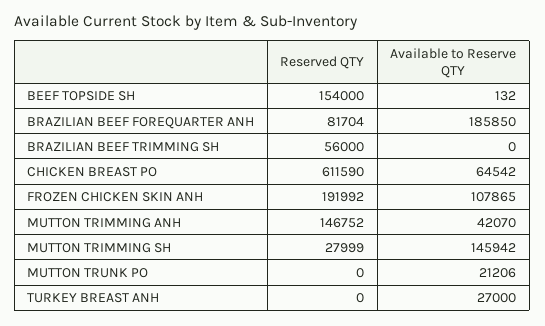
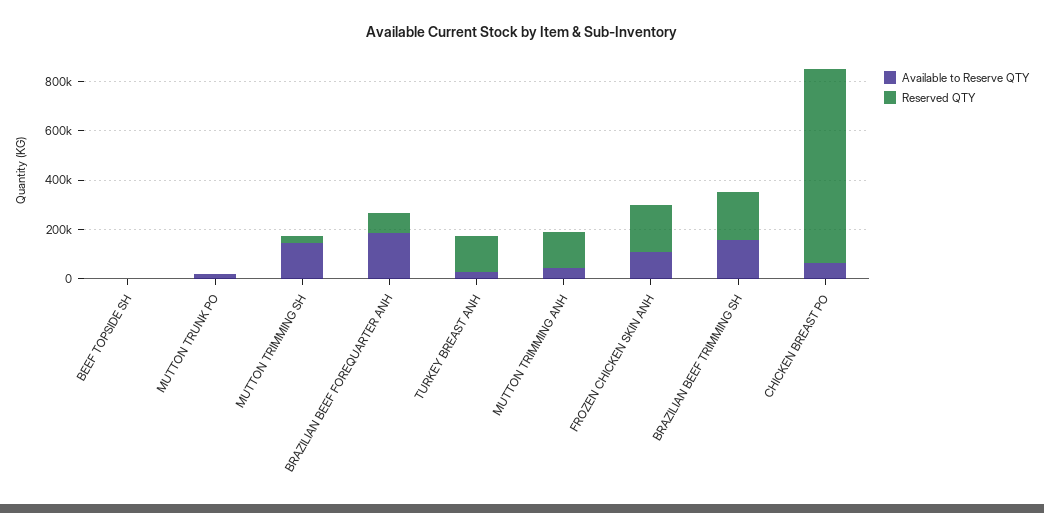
  {
    "Reserved QTY": {
-     "BEEF TOPSIDE SH": 154000,
+     "BEEF TOPSIDE SH": 0,
      "BRAZILIAN BEEF FOREQUARTER ANH": 81704,
-     "BRAZILIAN BEEF TRIMMING SH": 56000,
+     "BRAZILIAN BEEF TRIMMING SH": 200000,
-     "CHICKEN BREAST PO": 611590,
+     "CHICKEN BREAST PO": 800000,
      "FROZEN CHICKEN SKIN ANH": 191992,
      "MUTTON TRIMMING ANH": 146752,
      "MUTTON TRIMMING SH": 27999,
      "MUTTON TRUNK PO": 0,
-     "TURKEY BREAST ANH": 0
+     "TURKEY BREAST ANH": 150000
    },
    "Available to Reserve QTY": {
      "BEEF TOPSIDE SH": 132,
      "BRAZILIAN BEEF FOREQUARTER ANH": 185850,
-     "BRAZILIAN BEEF TRIMMING SH": 0,
+     "BRAZILIAN BEEF TRIMMING SH": 150000,
      "CHICKEN BREAST PO": 64542,
      "FROZEN CHICKEN SKIN ANH": 107865,
      "MUTTON TRIMMING ANH": 42070,
      "MUTTON TRIMMING SH": 145942,
      "MUTTON TRUNK PO": 21206,
      "TURKEY BREAST ANH": 27000
    }
  }

